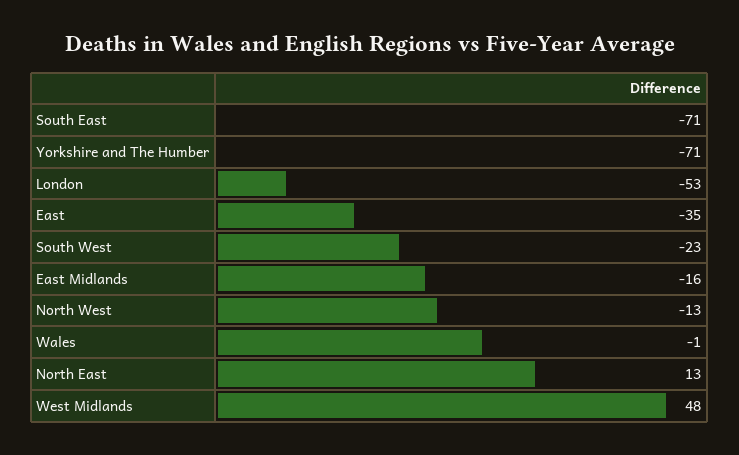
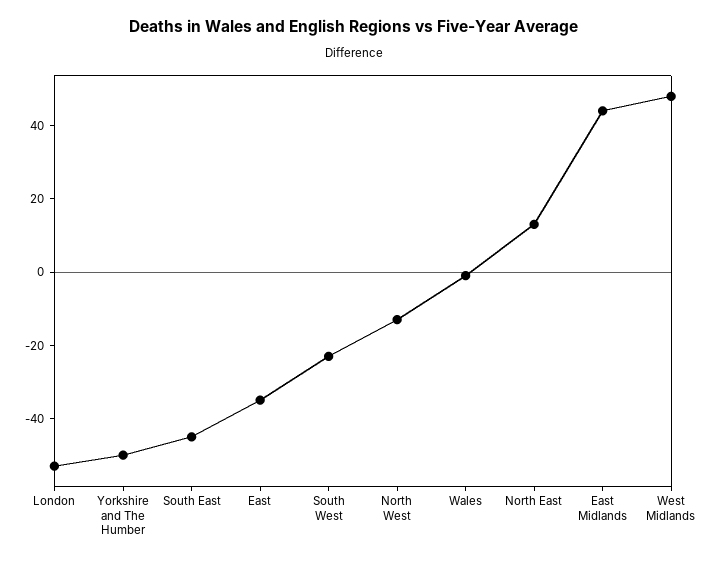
  {
-   "South East": -71,
+   "South East": -45,
-   "Yorkshire and The Humber": -71,
+   "Yorkshire and The Humber": -50,
    "London": -53,
    "East": -35,
    "South West": -23,
-   "East Midlands": -16,
+   "East Midlands": 45,
    "North West": -13,
    "Wales": -1,
    "North East": 13,
    "West Midlands": 48
  }

